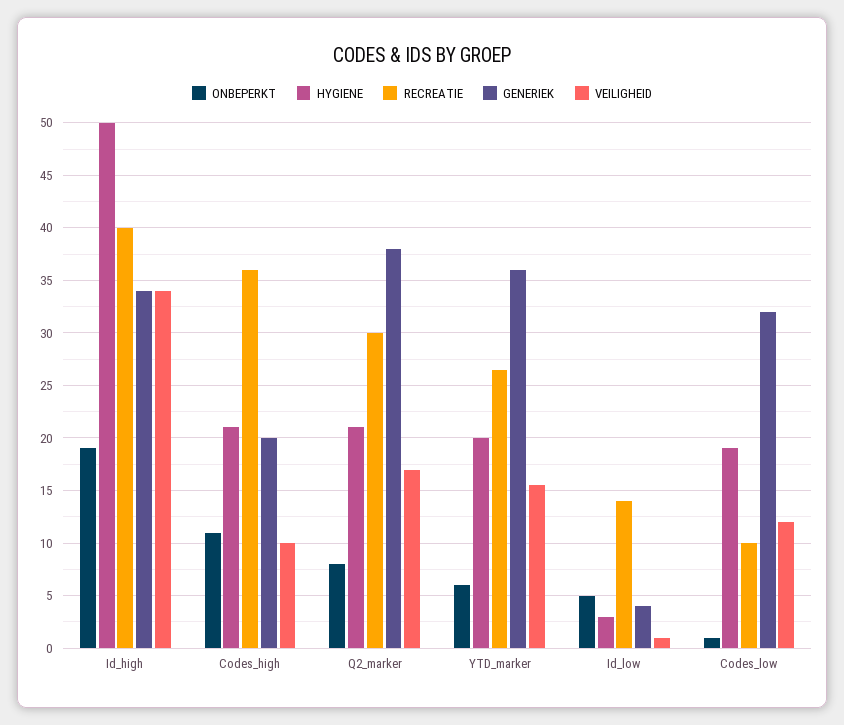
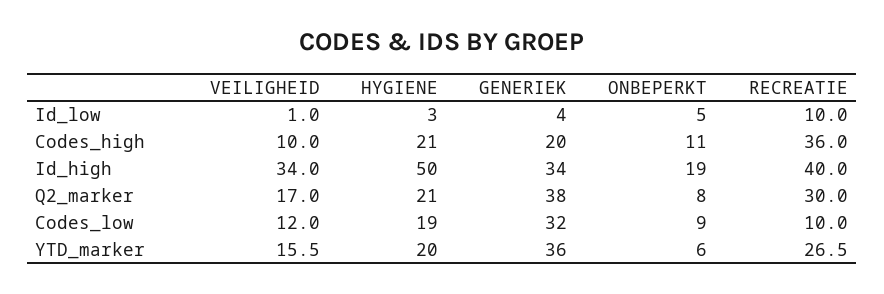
  {
    "ONBEPERKT": {
      "Id_high": 19,
      "Codes_high": 11,
      "Q2_marker": 8,
      "YTD_marker": 6,
      "Id_low": 5,
-     "Codes_low": 1
+     "Codes_low": 9
    },
    "HYGIENE": {
      "Id_high": 50,
      "Codes_high": 21,
      "Q2_marker": 21,
      "YTD_marker": 20,
      "Id_low": 3,
      "Codes_low": 19
    },
    "RECREATIE": {
      "Id_high": 40,
      "Codes_high": 36,
      "Q2_marker": 30,
      "YTD_marker": 26.5,
-     "Id_low": 14,
+     "Id_low": 10,
      "Codes_low": 10
    },
    "GENERIEK": {
      "Id_high": 34,
      "Codes_high": 20,
      "Q2_marker": 38,
      "YTD_marker": 36,
      "Id_low": 4,
      "Codes_low": 32
    },
    "VEILIGHEID": {
      "Id_high": 34,
      "Codes_high": 10,
      "Q2_marker": 17,
      "YTD_marker": 15.5,
      "Id_low": 1,
      "Codes_low": 12
    }
  }

